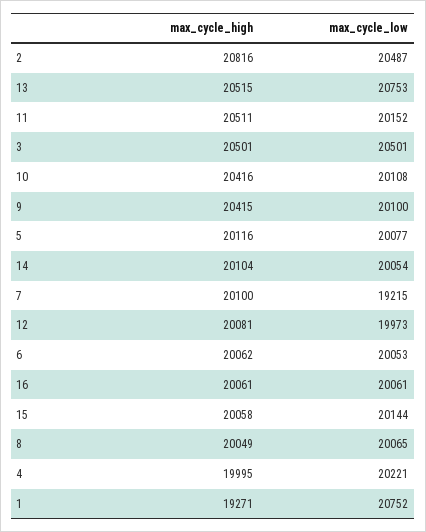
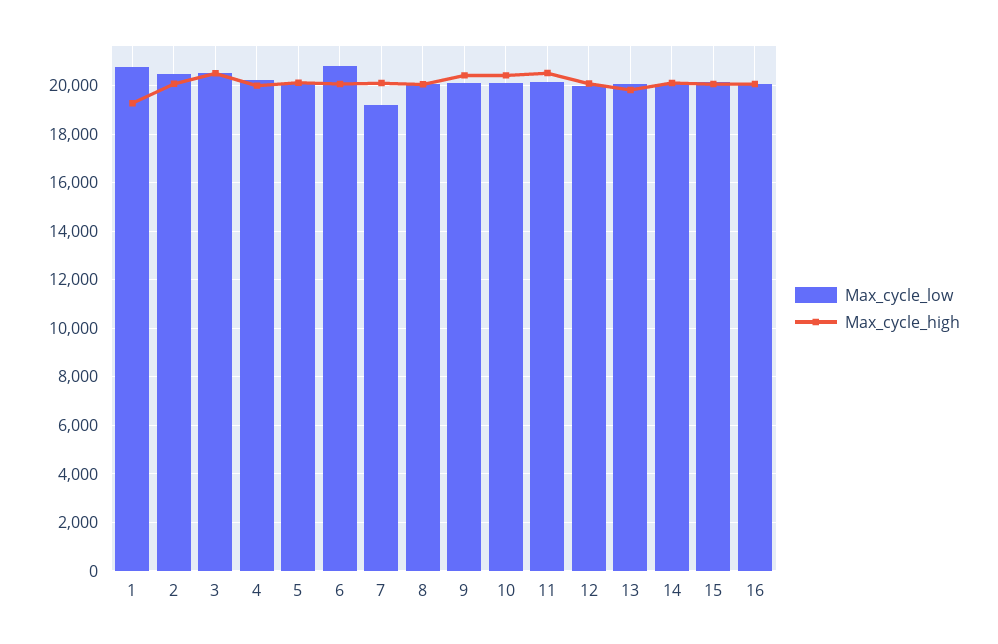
  {
    "max_cycle_high": {
-     "2": 20816,
+     "2": 20000,
-     "13": 20515,
+     "13": 19750,
      "11": 20511,
      "3": 20501,
      "10": 20416,
      "9": 20415,
      "5": 20116,
      "14": 20104,
      "7": 20100,
      "12": 20081,
      "6": 20062,
      "16": 20061,
      "15": 20058,
      "8": 20049,
      "4": 19995,
      "1": 19271
    },
    "max_cycle_low": {
      "2": 20487,
-     "13": 20753,
+     "13": 20000,
      "11": 20152,
      "3": 20501,
      "10": 20108,
      "9": 20100,
      "5": 20077,
      "14": 20054,
      "7": 19215,
      "12": 19973,
-     "6": 20053,
+     "6": 20750,
      "16": 20061,
      "15": 20144,
      "8": 20065,
      "4": 20221,
      "1": 20752
    }
  }

